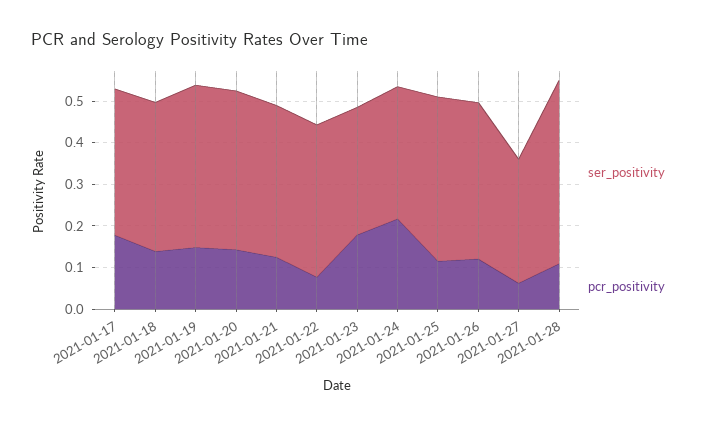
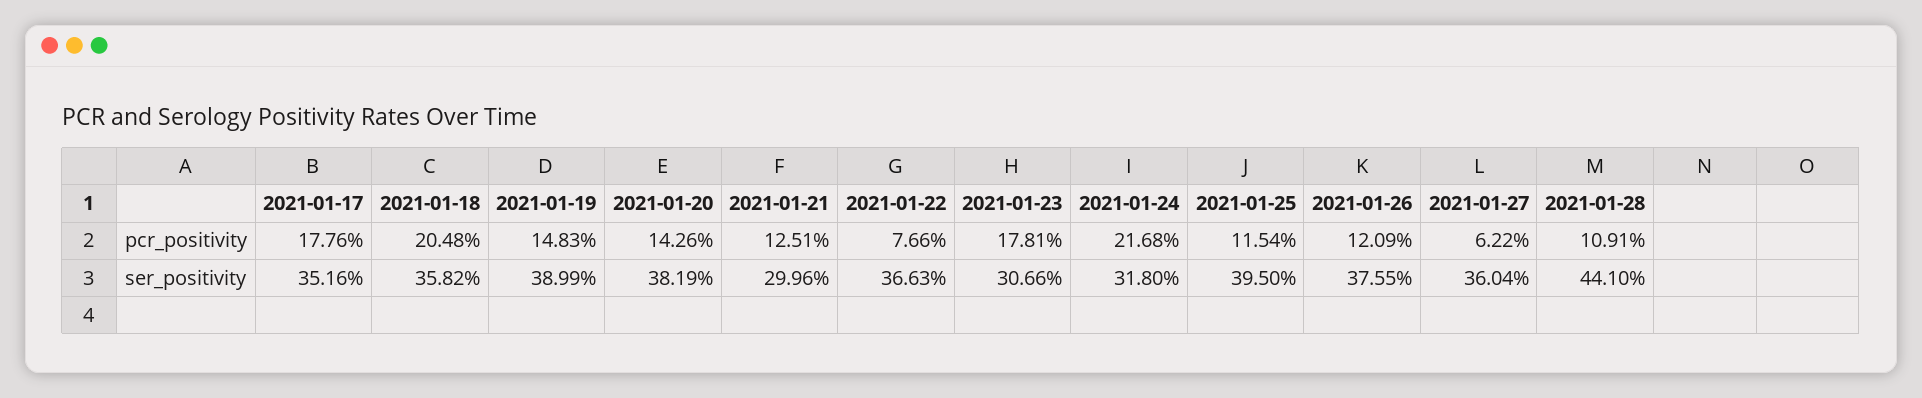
  {
    "ser_positivity": {
      "2021-01-17": 0.3516,
      "2021-01-18": 0.3582,
      "2021-01-19": 0.3899,
      "2021-01-20": 0.3819,
-     "2021-01-21": 0.36,
+     "2021-01-21": 0.2996,
      "2021-01-22": 0.3663,
      "2021-01-23": 0.3066,
      "2021-01-24": 0.318,
      "2021-01-25": 0.395,
      "2021-01-26": 0.3755,
-     "2021-01-27": 0.3,
+     "2021-01-27": 0.3604,
      "2021-01-28": 0.441
    },
    "pcr_positivity": {
      "2021-01-17": 0.1776,
-     "2021-01-18": 0.14,
+     "2021-01-18": 0.2048,
      "2021-01-19": 0.1483,
      "2021-01-20": 0.1426,
      "2021-01-21": 0.1251,
      "2021-01-22": 0.0766,
      "2021-01-23": 0.1781,
      "2021-01-24": 0.2168,
      "2021-01-25": 0.1154,
      "2021-01-26": 0.1209,
      "2021-01-27": 0.0622,
      "2021-01-28": 0.1091
    }
  }

